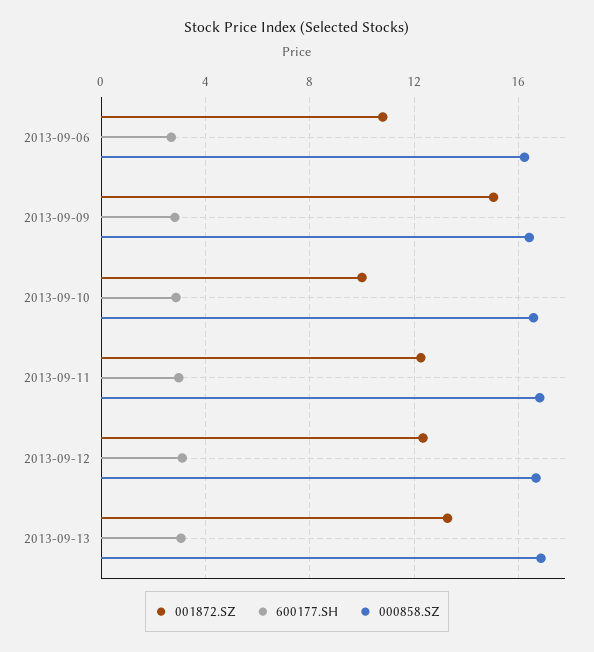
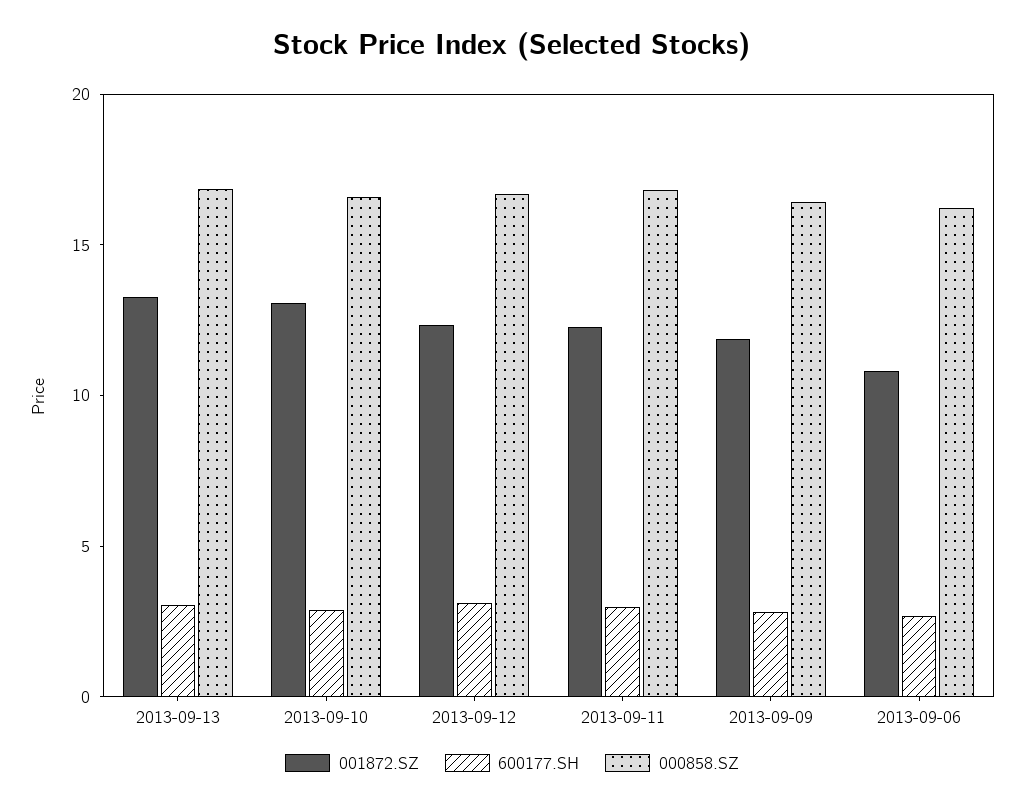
  {
    "001872.SZ": {
      "2013-09-06": 11,
-     "2013-09-09": 15,
+     "2013-09-09": 12,
-     "2013-09-10": 10,
+     "2013-09-10": 13,
      "2013-09-11": 12.5,
      "2013-09-12": 12.5,
      "2013-09-13": 13.5
    },
    "600177.SH": {
      "2013-09-06": 2.5,
      "2013-09-09": 3,
      "2013-09-10": 3,
      "2013-09-11": 3,
      "2013-09-12": 3,
      "2013-09-13": 3
    },
    "000858.SZ": {
      "2013-09-06": 16,
      "2013-09-09": 16.5,
      "2013-09-10": 16.5,
      "2013-09-11": 17,
      "2013-09-12": 16.5,
      "2013-09-13": 17
    }
  }

